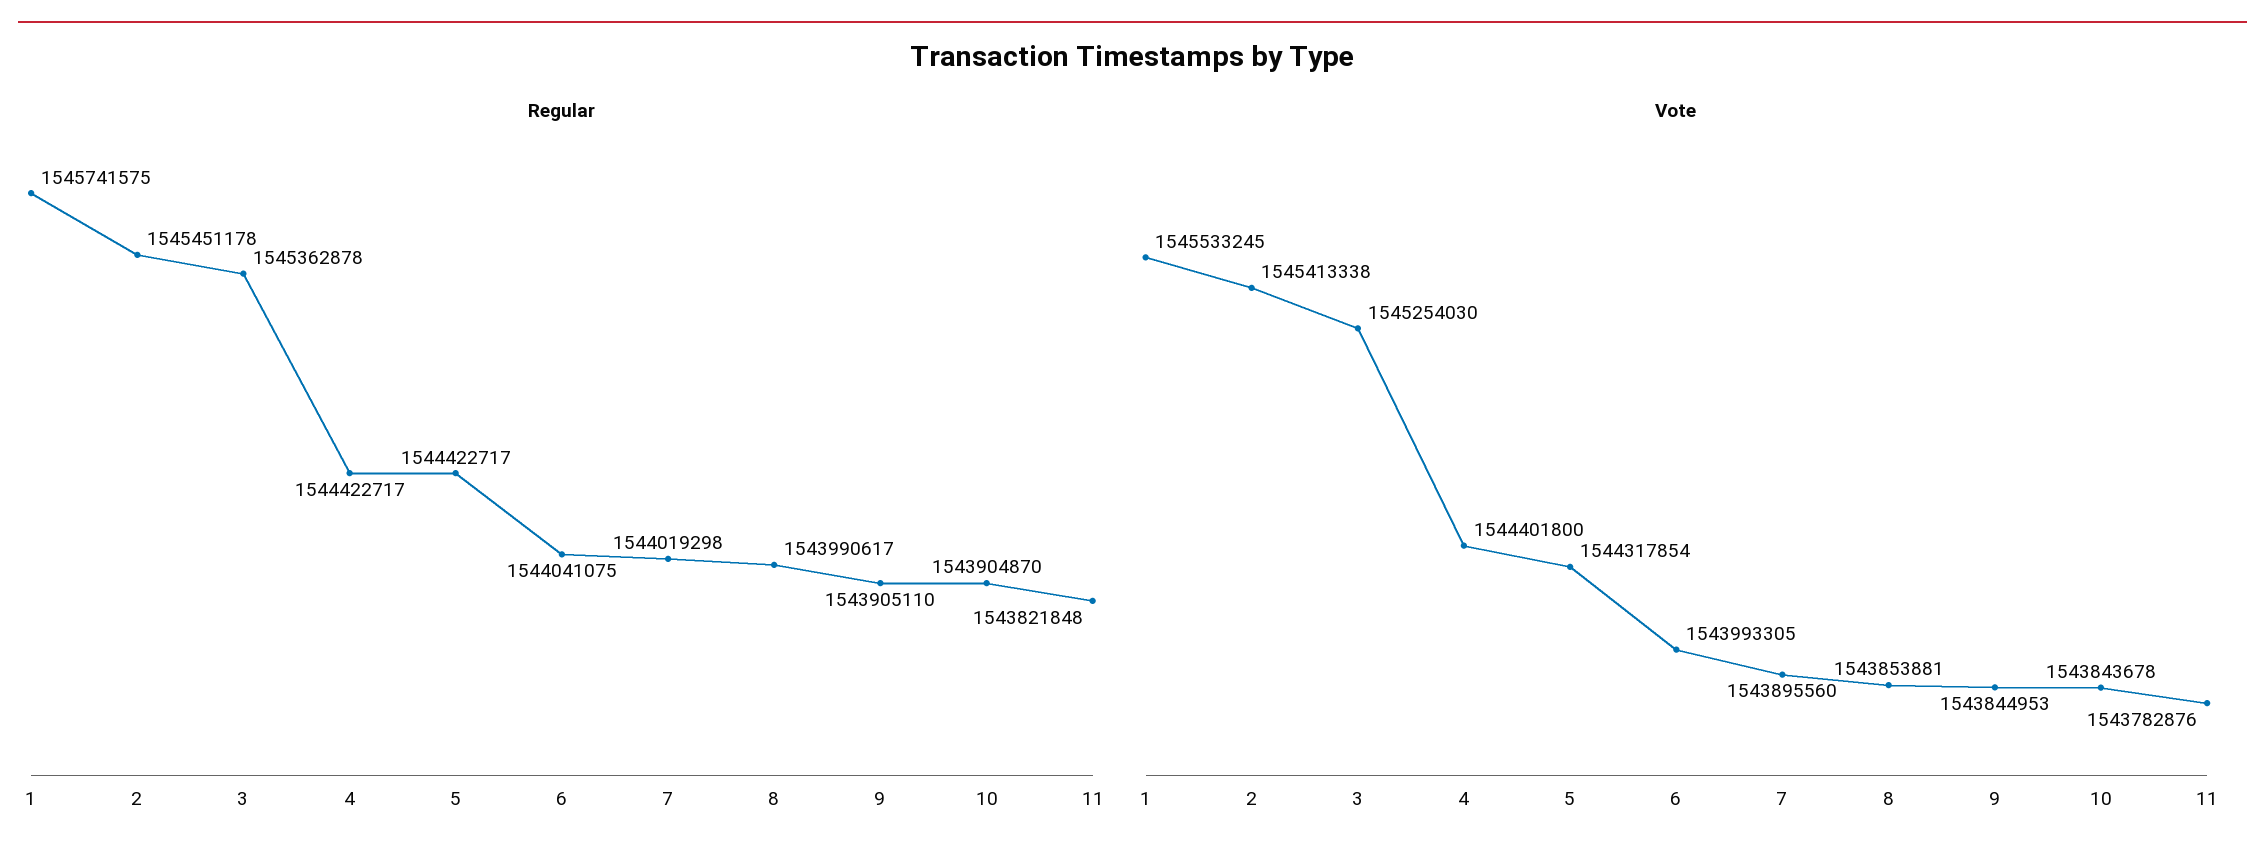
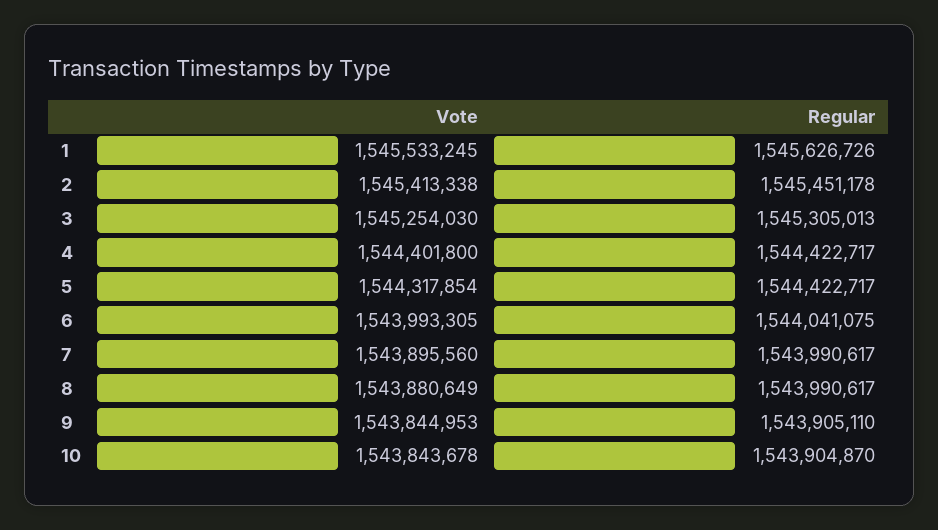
  {
    "Regular": {
-     "1": 1545741575,
+     "1": 1545626726,
      "2": 1545451178,
-     "3": 1545362878,
+     "3": 1545305013,
      "4": 1544422717,
      "5": 1544422717,
      "6": 1544041075,
-     "7": 1544019298,
+     "7": 1543990617,
      "8": 1543990617,
      "9": 1543905110,
-     "10": 1543904870,
+     "10": 1543904870
-     "11": 1543821848
    },
    "Vote": {
      "1": 1545533245,
      "2": 1545413338,
      "3": 1545254030,
      "4": 1544401800,
      "5": 1544317854,
      "6": 1543993305,
      "7": 1543895560,
-     "8": 1543853881,
+     "8": 1543880649,
      "9": 1543844953,
-     "10": 1543843678,
+     "10": 1543843678
-     "11": 1543782876
    }
  }

